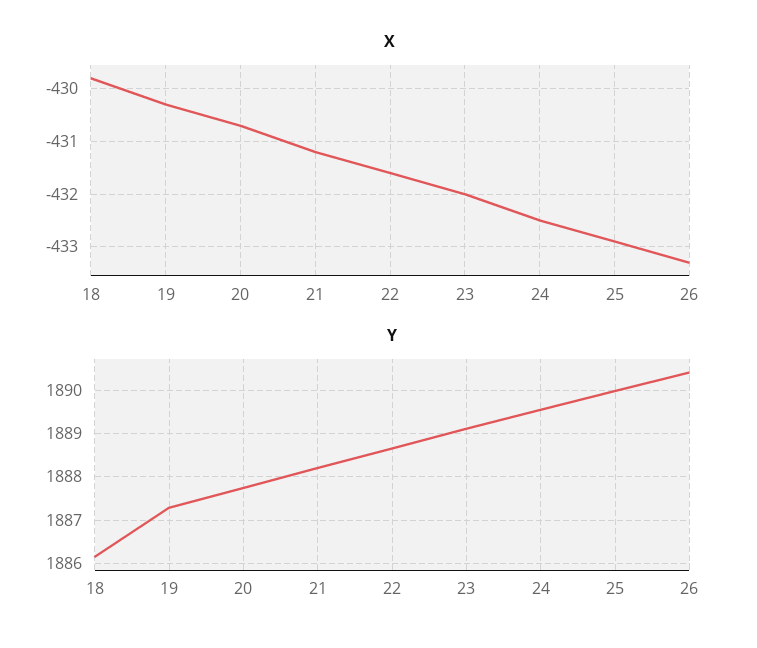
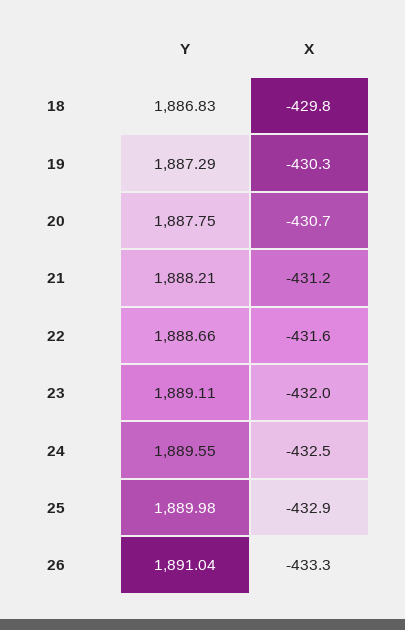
  {
    "X": {
      "18": -429.8,
      "19": -430.3,
      "20": -430.7,
      "21": -431.2,
      "22": -431.6,
      "23": -432,
      "24": -432.5,
      "25": -432.9,
      "26": -433.3
    },
    "Y": {
-     "18": 1886.2,
+     "18": 1886.83,
      "19": 1887.29,
      "20": 1887.75,
      "21": 1888.21,
      "22": 1888.66,
      "23": 1889.11,
      "24": 1889.55,
      "25": 1889.98,
-     "26": 1890.4
+     "26": 1891.04
    }
  }

